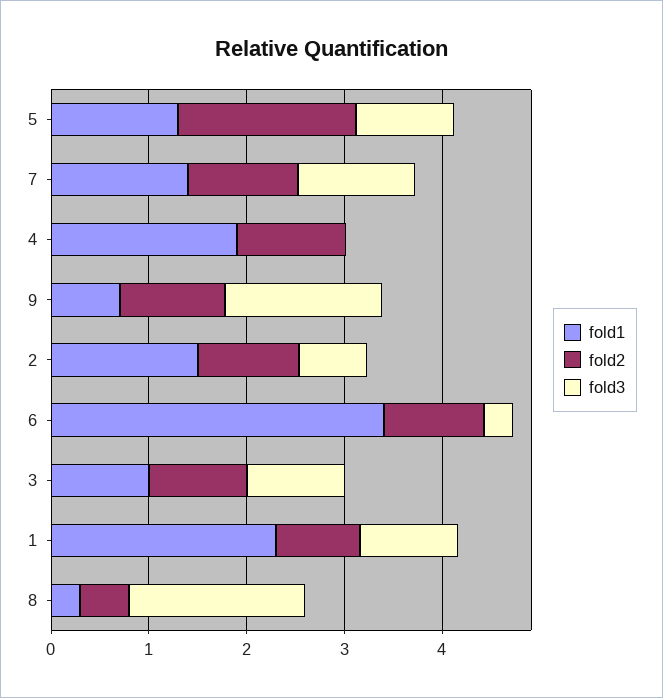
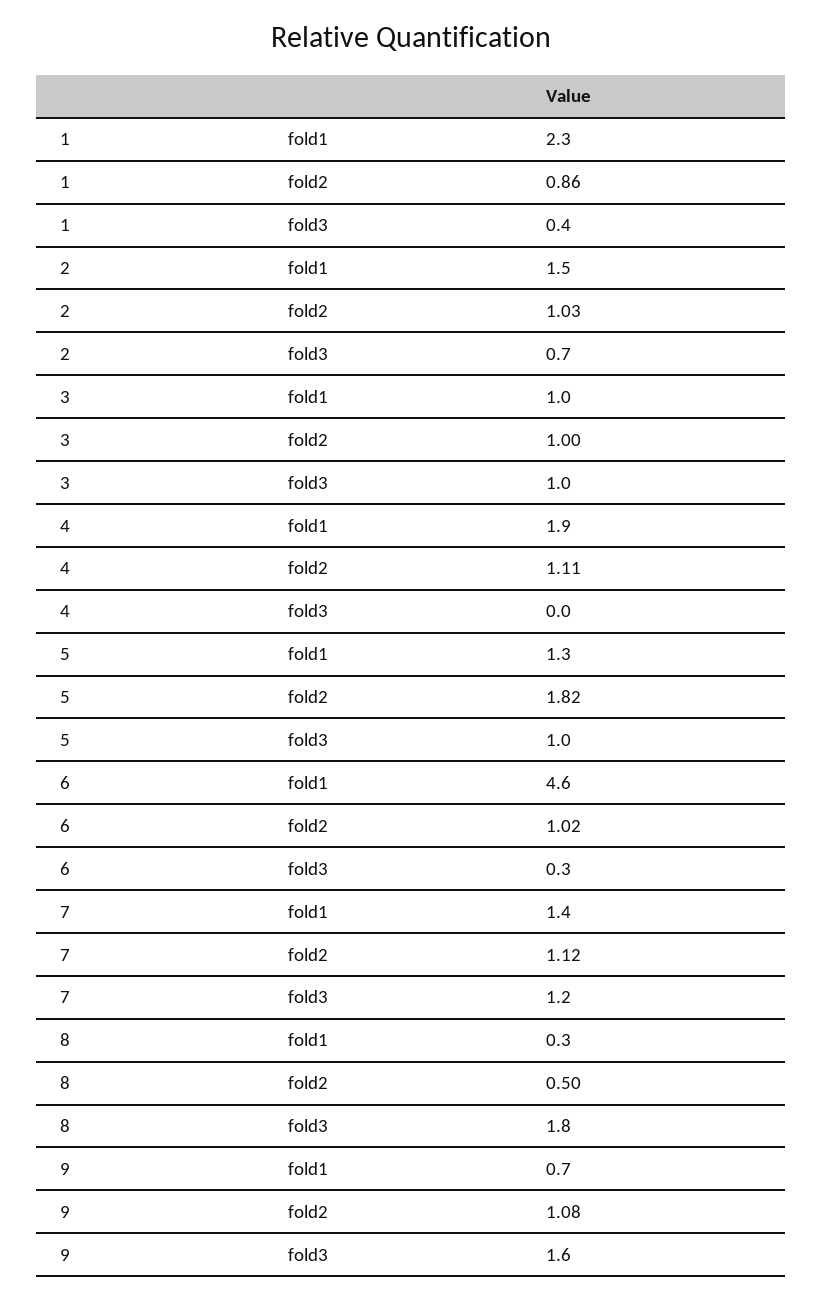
  {
    "fold1": {
      "5": 1.3,
      "7": 1.4,
      "4": 1.9,
      "9": 0.7,
      "2": 1.5,
-     "6": 3.4,
+     "6": 4.6,
      "3": 1,
      "1": 2.3,
      "8": 0.3
    },
    "fold2": {
      "5": 1.82,
      "7": 1.12,
      "4": 1.11,
      "9": 1.08,
      "2": 1.03,
      "6": 1.02,
      "3": 1,
      "1": 0.86,
      "8": 0.5
    },
    "fold3": {
      "5": 1,
      "7": 1.2,
      "4": 0,
      "9": 1.6,
      "2": 0.7,
      "6": 0.3,
      "3": 1,
-     "1": 1,
+     "1": 0.4,
      "8": 1.8
    }
  }

